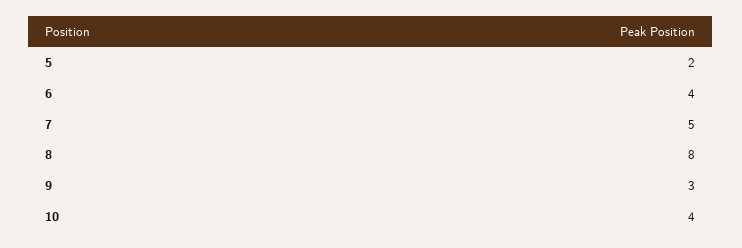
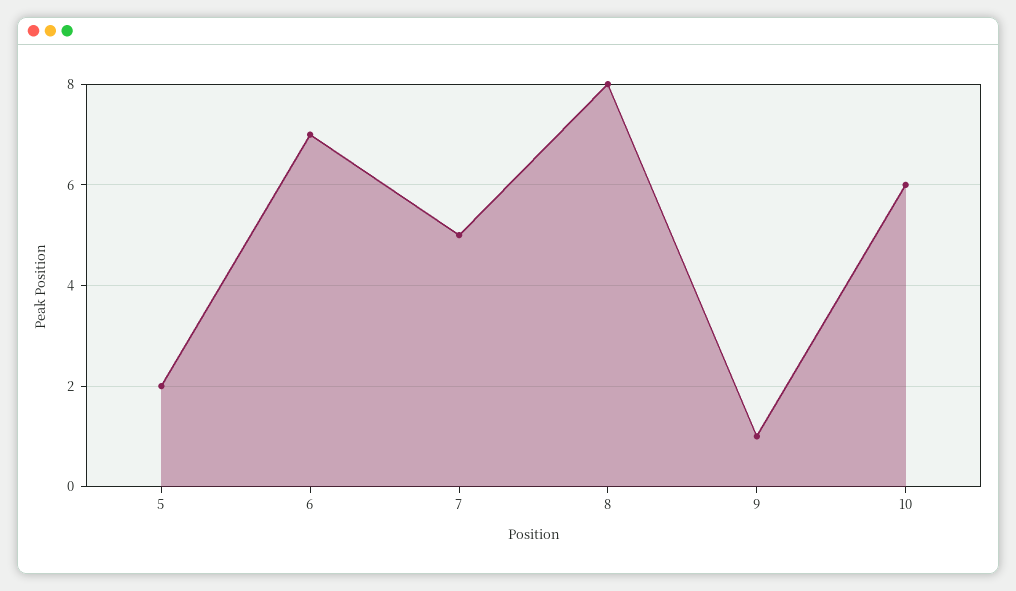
  {
    "5": 2,
-   "6": 4,
+   "6": 7,
    "7": 5,
    "8": 8,
-   "9": 3,
+   "9": 1,
-   "10": 4
+   "10": 6
  }

